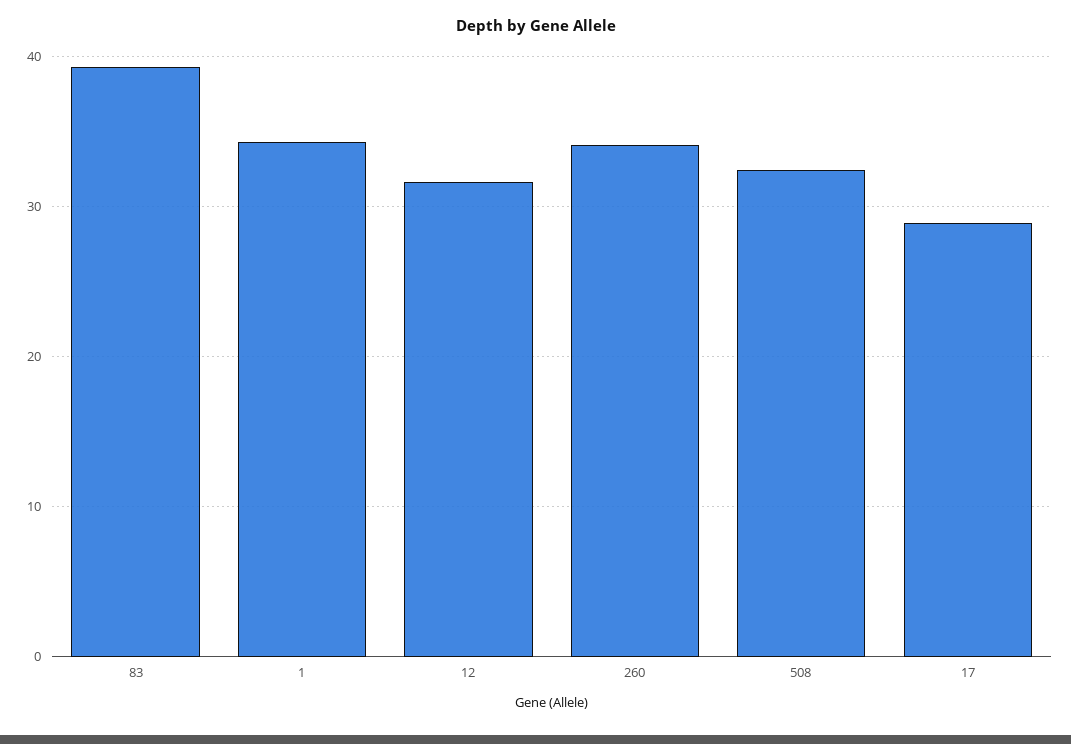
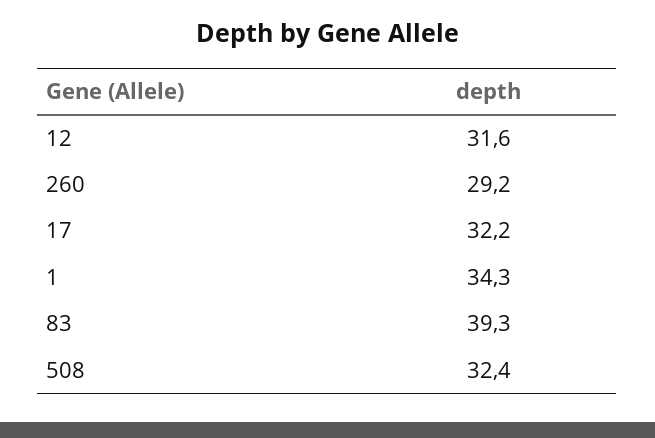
  {
    "83": 39.3,
    "1": 34.3,
    "12": 31.6,
-   "260": 34,
+   "260": 29.2,
    "508": 32.4,
-   "17": 29
+   "17": 32.2
  }

